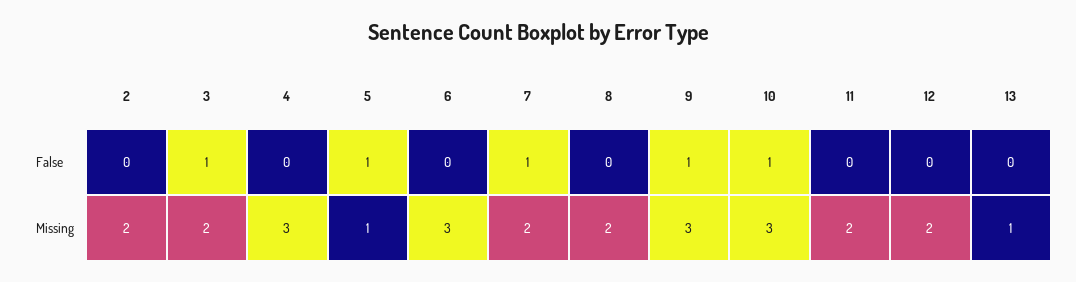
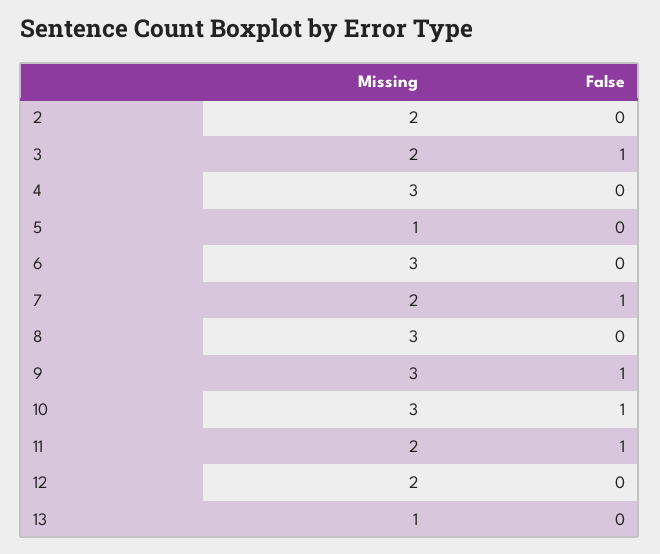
  {
    "2": {
      "False": 0,
      "Missing": 2
    },
    "3": {
      "False": 1,
      "Missing": 2
    },
    "4": {
      "False": 0,
      "Missing": 3
    },
    "5": {
-     "False": 1,
+     "False": 0,
      "Missing": 1
    },
    "6": {
      "False": 0,
      "Missing": 3
    },
    "7": {
      "False": 1,
      "Missing": 2
    },
    "8": {
      "False": 0,
-     "Missing": 2
+     "Missing": 3
    },
    "9": {
      "False": 1,
      "Missing": 3
    },
    "10": {
      "False": 1,
      "Missing": 3
    },
    "11": {
-     "False": 0,
+     "False": 1,
      "Missing": 2
    },
    "12": {
      "False": 0,
      "Missing": 2
    },
    "13": {
      "False": 0,
      "Missing": 1
    }
  }

